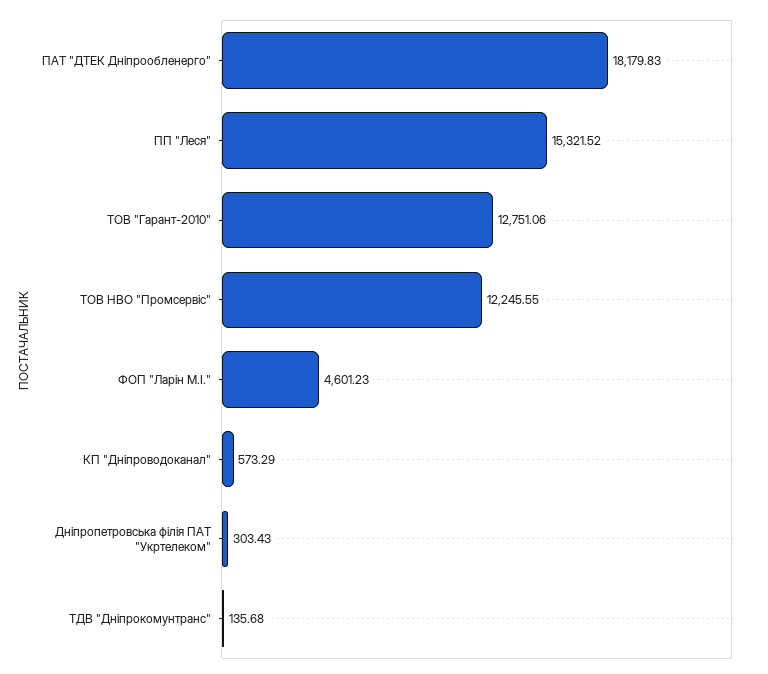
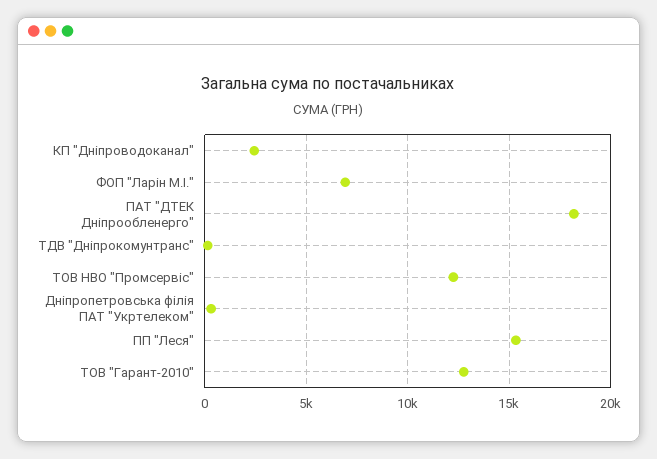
  {
    "ПАТ \"ДТЕК Дніпрообленерго\"": 18179.83,
    "ПП \"Леся\"": 15321.52,
    "ТОВ \"Гарант-2010\"": 12751.06,
    "ТОВ НВО \"Промсервіс\"": 12245.55,
-   "ФОП \"Ларін М.І.\"": 4601.23,
+   "ФОП \"Ларін М.І.\"": 7000,
-   "КП \"Дніпроводоканал\"": 573.29,
+   "КП \"Дніпроводоканал\"": 2500,
    "Дніпропетровська філія ПАТ \"Укртелеком\"": 303.43,
    "ТДВ \"Дніпрокомунтранс\"": 135.68
  }

